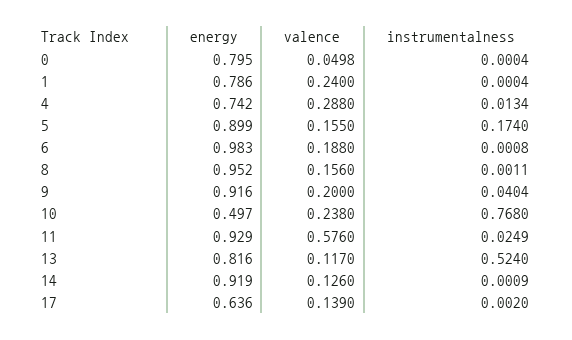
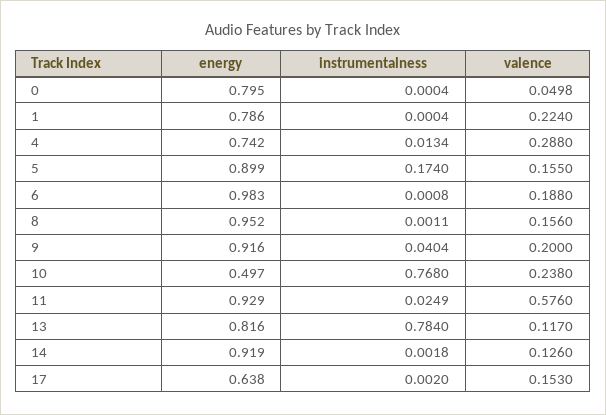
  {
    "energy": {
      "0": 0.795,
      "1": 0.786,
      "4": 0.742,
      "5": 0.899,
      "6": 0.983,
      "8": 0.952,
      "9": 0.916,
      "10": 0.497,
      "11": 0.929,
      "13": 0.816,
      "14": 0.919,
-     "17": 0.636
+     "17": 0.638
    },
    "valence": {
      "0": 0.0498,
-     "1": 0.24,
+     "1": 0.224,
      "4": 0.288,
      "5": 0.155,
      "6": 0.188,
      "8": 0.156,
      "9": 0.2,
      "10": 0.238,
      "11": 0.576,
      "13": 0.117,
      "14": 0.126,
-     "17": 0.139
+     "17": 0.153
    },
    "instrumentalness": {
      "0": 0.0004,
      "1": 0.0004,
      "4": 0.0134,
      "5": 0.174,
      "6": 0.0008,
      "8": 0.0011,
      "9": 0.0404,
      "10": 0.768,
      "11": 0.0249,
-     "13": 0.524,
+     "13": 0.784,
-     "14": 0.0009,
+     "14": 0.0018,
      "17": 0.002
    }
  }

